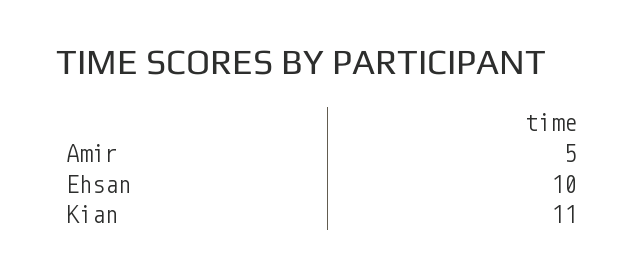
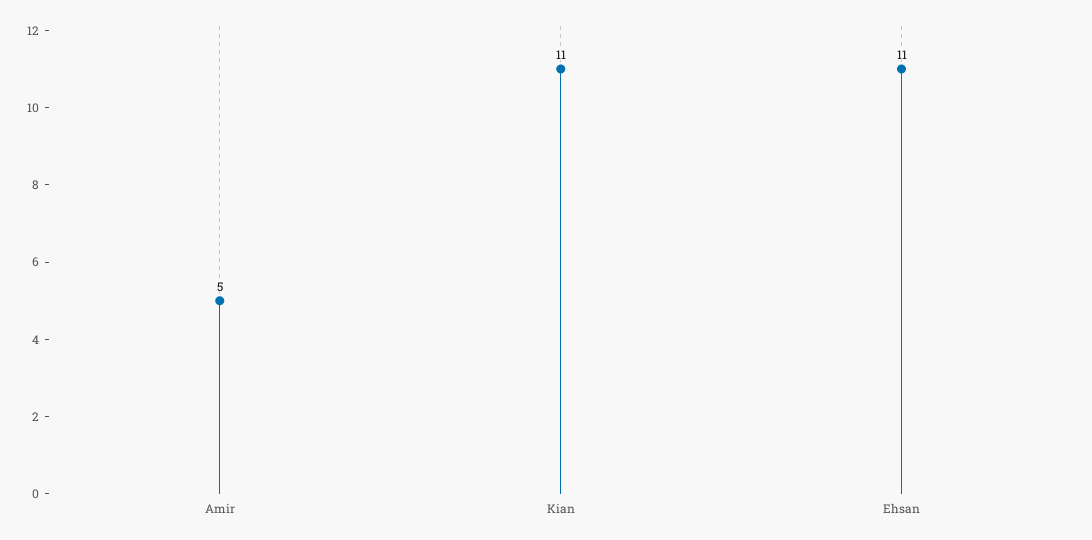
  {
    "Amir": 5,
-   "Ehsan": 10,
+   "Ehsan": 11,
    "Kian": 11
  }

